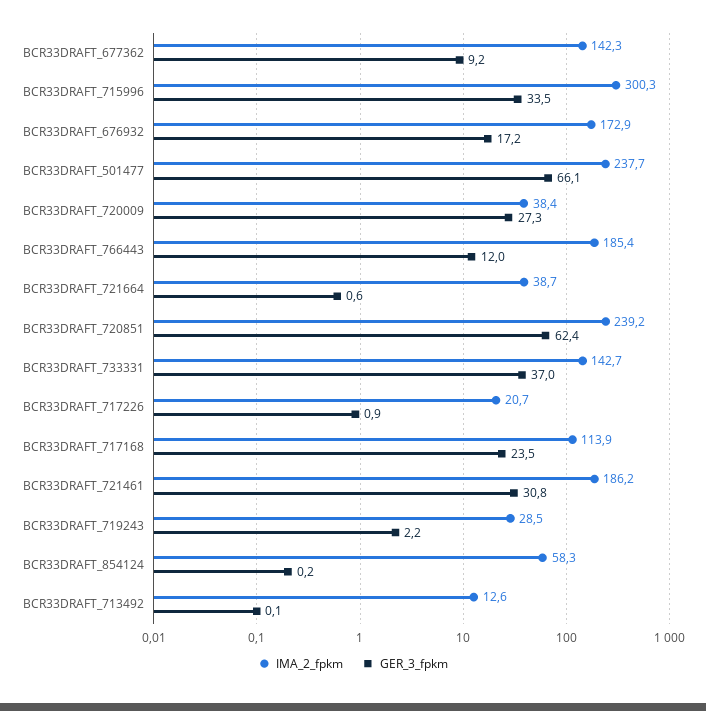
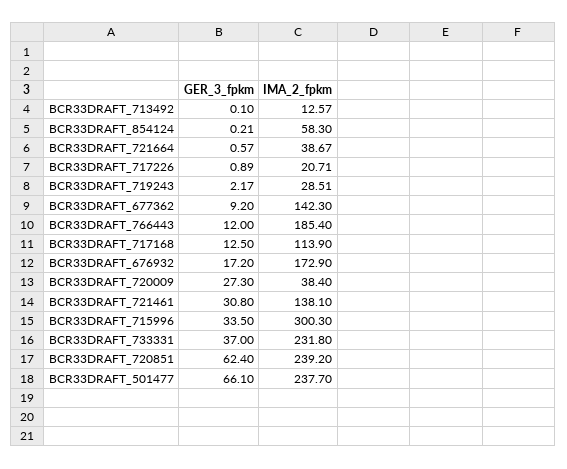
  {
    "IMA_2_fpkm": {
      "BCR33DRAFT_677362": 142.3,
      "BCR33DRAFT_715996": 300.3,
      "BCR33DRAFT_676932": 172.9,
      "BCR33DRAFT_501477": 237.7,
      "BCR33DRAFT_720009": 38.4,
      "BCR33DRAFT_766443": 185.4,
      "BCR33DRAFT_721664": 38.67,
      "BCR33DRAFT_720851": 239.2,
-     "BCR33DRAFT_733331": 142.7,
+     "BCR33DRAFT_733331": 231.8,
      "BCR33DRAFT_717226": 20.71,
      "BCR33DRAFT_717168": 113.9,
-     "BCR33DRAFT_721461": 186.2,
+     "BCR33DRAFT_721461": 138.1,
      "BCR33DRAFT_719243": 28.51,
      "BCR33DRAFT_854124": 58.3,
      "BCR33DRAFT_713492": 12.57
    },
    "GER_3_fpkm": {
      "BCR33DRAFT_677362": 9.2,
      "BCR33DRAFT_715996": 33.5,
      "BCR33DRAFT_676932": 17.2,
      "BCR33DRAFT_501477": 66.1,
      "BCR33DRAFT_720009": 27.3,
      "BCR33DRAFT_766443": 12,
      "BCR33DRAFT_721664": 0.57,
      "BCR33DRAFT_720851": 62.4,
      "BCR33DRAFT_733331": 37,
      "BCR33DRAFT_717226": 0.89,
-     "BCR33DRAFT_717168": 23.5,
+     "BCR33DRAFT_717168": 12.5,
      "BCR33DRAFT_721461": 30.8,
      "BCR33DRAFT_719243": 2.17,
      "BCR33DRAFT_854124": 0.21,
      "BCR33DRAFT_713492": 0.1
    }
  }

